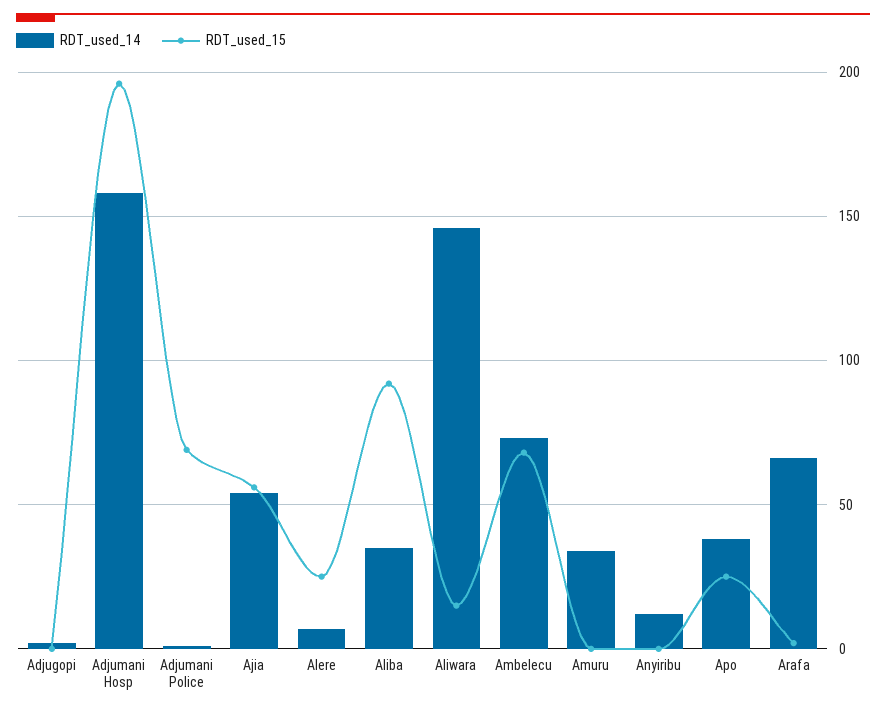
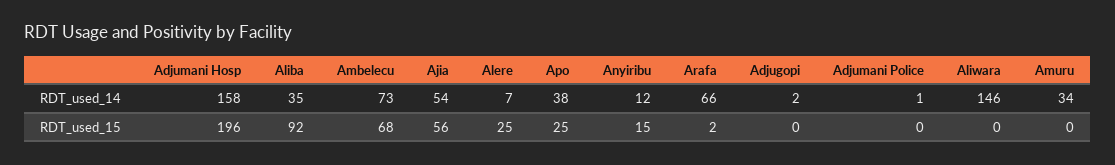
  {
    "RDT_used_14": {
      "Adjugopi": 2,
      "Adjumani Hosp": 158,
      "Adjumani Police": 1,
      "Ajia": 54,
      "Alere": 7,
      "Aliba": 35,
      "Aliwara": 146,
      "Ambelecu": 73,
      "Amuru": 34,
      "Anyiribu": 12,
      "Apo": 38,
      "Arafa": 66
    },
    "RDT_used_15": {
      "Adjugopi": 0,
      "Adjumani Hosp": 196,
-     "Adjumani Police": 70,
+     "Adjumani Police": 0,
      "Ajia": 56,
      "Alere": 25,
      "Aliba": 92,
-     "Aliwara": 15,
+     "Aliwara": 0,
      "Ambelecu": 68,
      "Amuru": 0,
-     "Anyiribu": 0,
+     "Anyiribu": 15,
      "Apo": 25,
      "Arafa": 2
    }
  }

